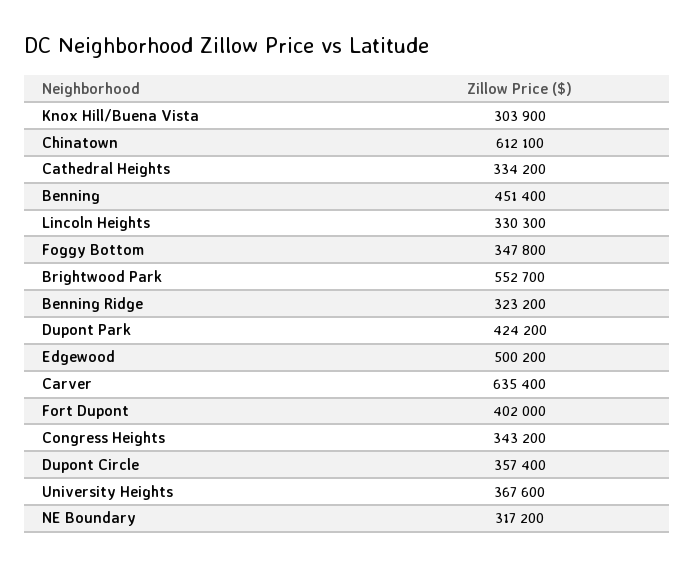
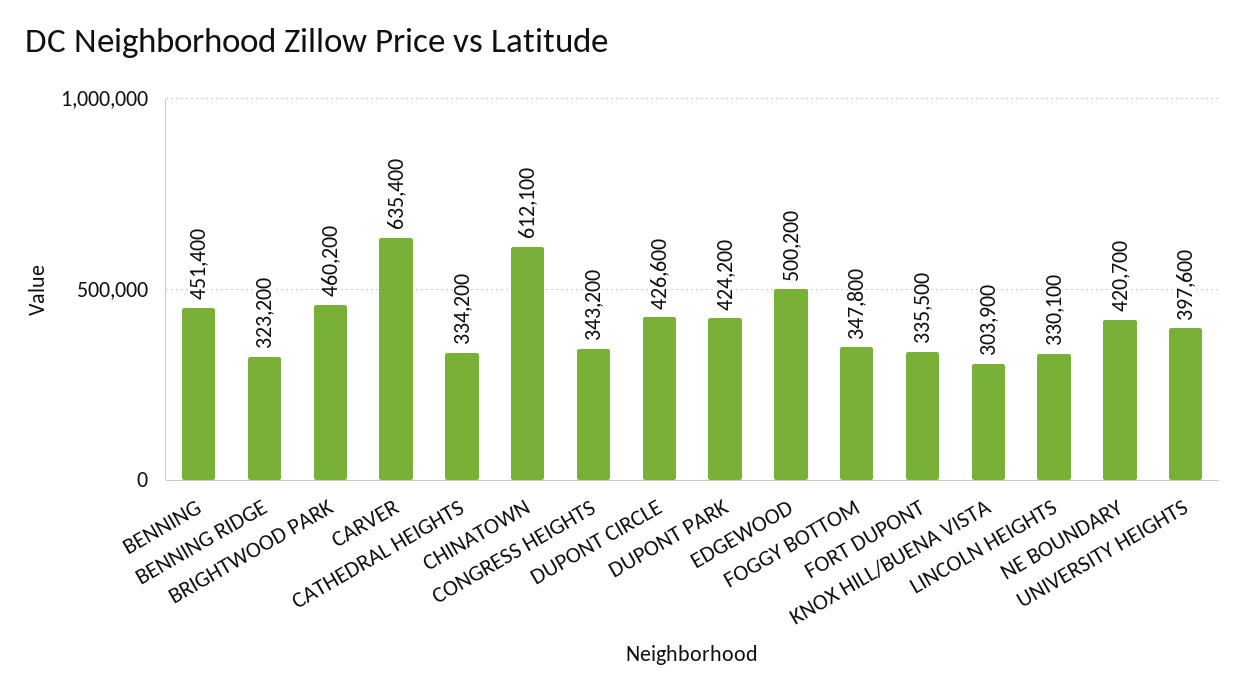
  {
    "Knox Hill/Buena Vista": 303900,
    "Chinatown": 612100,
    "Cathedral Heights": 334200,
    "Benning": 451400,
-   "Lincoln Heights": 330300,
+   "Lincoln Heights": 330100,
    "Foggy Bottom": 347800,
-   "Brightwood Park": 552700,
+   "Brightwood Park": 460200,
    "Benning Ridge": 323200,
    "Dupont Park": 424200,
    "Edgewood": 500200,
    "Carver": 635400,
-   "Fort Dupont": 402000,
+   "Fort Dupont": 335500,
    "Congress Heights": 343200,
-   "Dupont Circle": 357400,
+   "Dupont Circle": 426600,
-   "University Heights": 367600,
+   "University Heights": 397600,
-   "NE Boundary": 317200
+   "NE Boundary": 420700
  }

